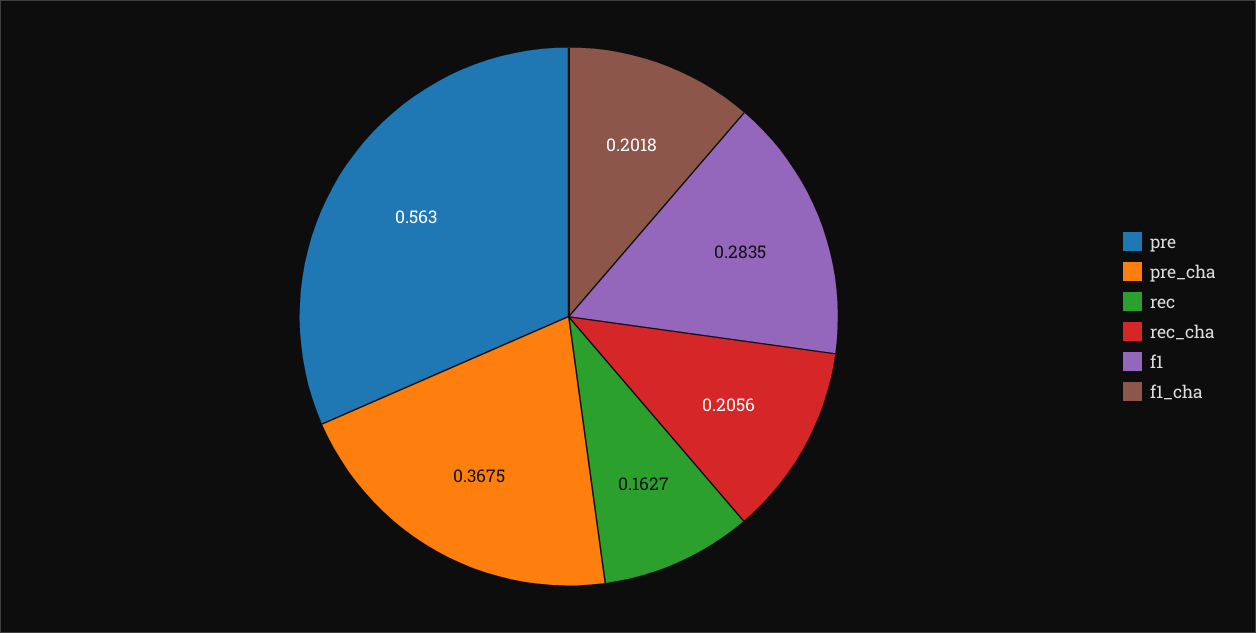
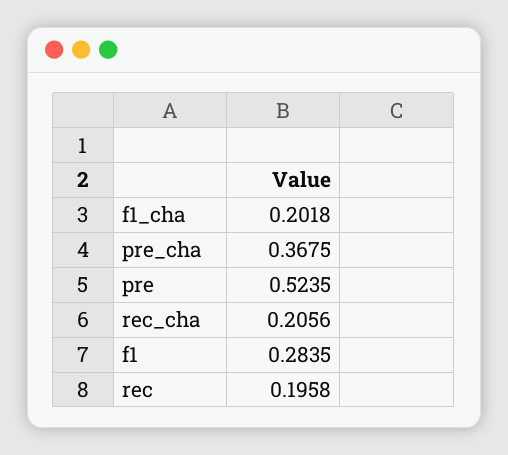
  {
-   "pre": 0.563,
+   "pre": 0.5235,
    "pre_cha": 0.3675,
-   "rec": 0.1627,
+   "rec": 0.1958,
    "rec_cha": 0.2056,
    "f1": 0.2835,
    "f1_cha": 0.2018
  }

